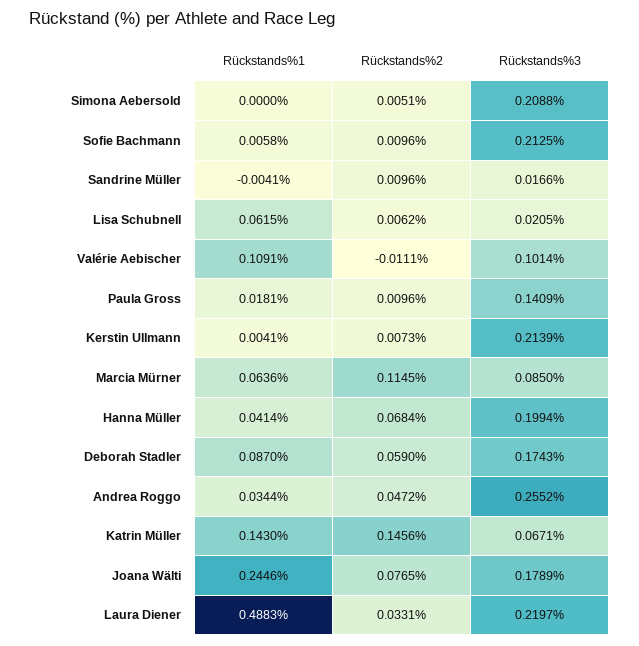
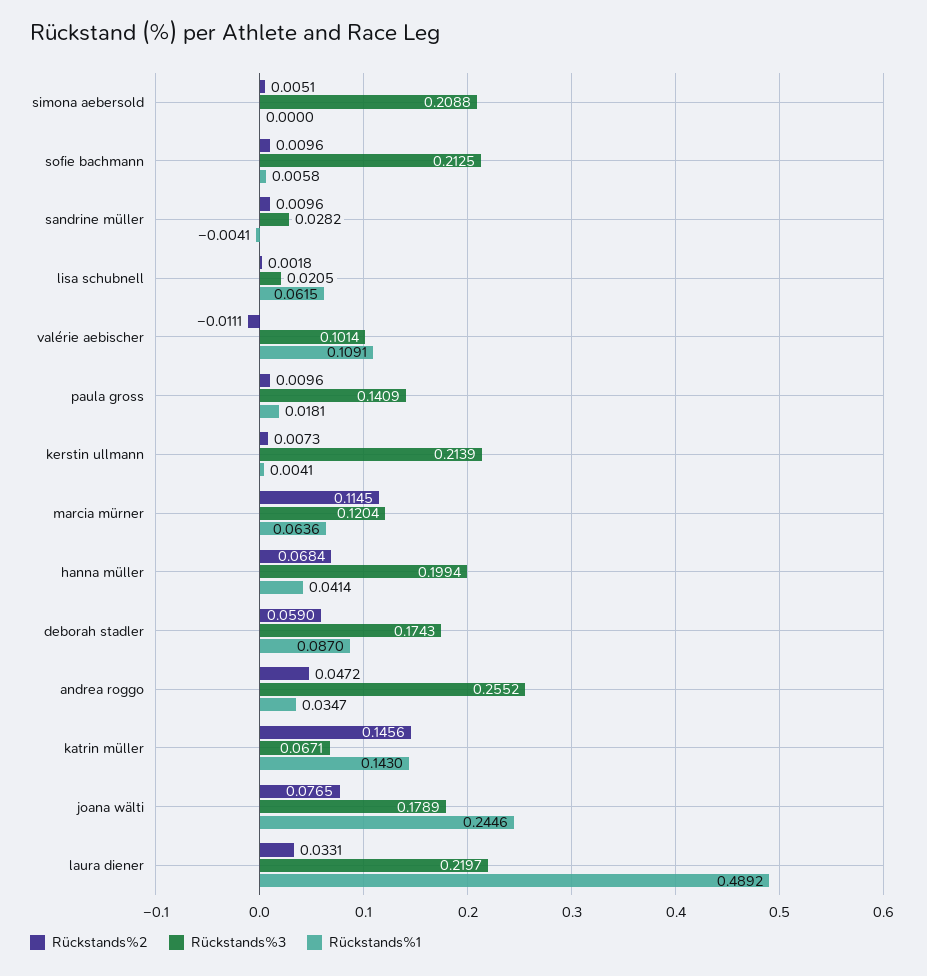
  {
    "Rückstands%1": {
      "Simona Aebersold": 0,
      "Sofie Bachmann": 0.0058,
      "Sandrine Müller": -0.0041,
      "Lisa Schubnell": 0.0615,
      "Valérie Aebischer": 0.1091,
      "Paula Gross": 0.0181,
      "Kerstin Ullmann": 0.0041,
      "Marcia Mürner": 0.0636,
      "Hanna Müller": 0.0414,
      "Deborah Stadler": 0.087,
-     "Andrea Roggo": 0.0344,
+     "Andrea Roggo": 0.0347,
      "Katrin Müller": 0.143,
      "Joana Wälti": 0.2446,
-     "Laura Diener": 0.4883
+     "Laura Diener": 0.4892
    },
    "Rückstands%2": {
      "Simona Aebersold": 0.0051,
      "Sofie Bachmann": 0.0096,
      "Sandrine Müller": 0.0096,
-     "Lisa Schubnell": 0.0062,
+     "Lisa Schubnell": 0.0018,
      "Valérie Aebischer": -0.0111,
      "Paula Gross": 0.0096,
      "Kerstin Ullmann": 0.0073,
      "Marcia Mürner": 0.1145,
      "Hanna Müller": 0.0684,
      "Deborah Stadler": 0.059,
      "Andrea Roggo": 0.0472,
      "Katrin Müller": 0.1456,
      "Joana Wälti": 0.0765,
      "Laura Diener": 0.0331
    },
    "Rückstands%3": {
      "Simona Aebersold": 0.2088,
      "Sofie Bachmann": 0.2125,
-     "Sandrine Müller": 0.0166,
+     "Sandrine Müller": 0.0282,
      "Lisa Schubnell": 0.0205,
      "Valérie Aebischer": 0.1014,
      "Paula Gross": 0.1409,
      "Kerstin Ullmann": 0.2139,
-     "Marcia Mürner": 0.085,
+     "Marcia Mürner": 0.1204,
      "Hanna Müller": 0.1994,
      "Deborah Stadler": 0.1743,
      "Andrea Roggo": 0.2552,
      "Katrin Müller": 0.0671,
      "Joana Wälti": 0.1789,
      "Laura Diener": 0.2197
    }
  }

